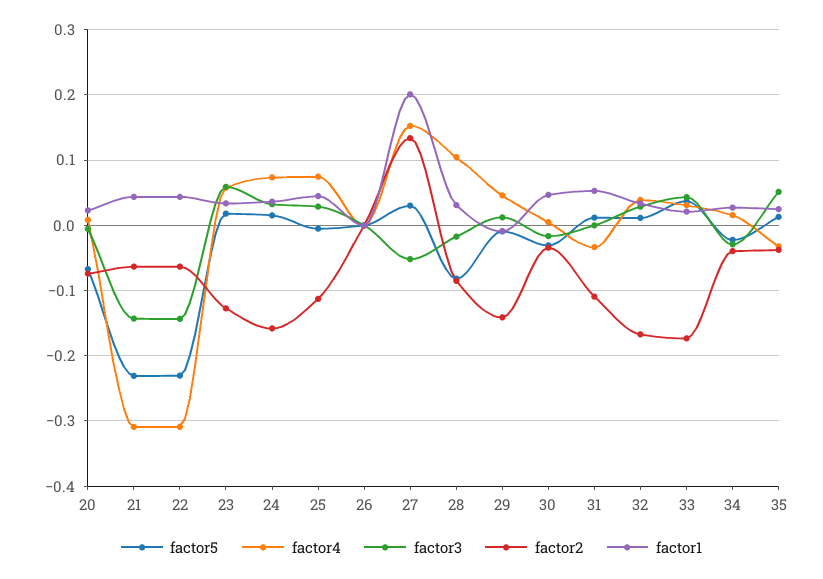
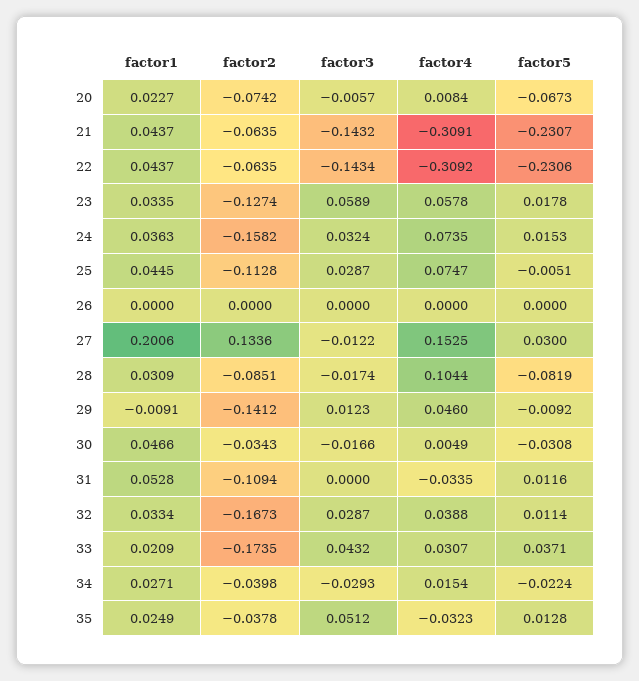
  {
    "factor5": {
      "20": -0.0673,
      "21": -0.2307,
      "22": -0.2306,
      "23": 0.0178,
      "24": 0.0153,
      "25": -0.0051,
      "26": 0,
      "27": 0.03,
      "28": -0.0819,
      "29": -0.0092,
      "30": -0.0308,
      "31": 0.0116,
      "32": 0.0114,
      "33": 0.0371,
      "34": -0.0224,
      "35": 0.0128
    },
    "factor4": {
      "20": 0.0084,
      "21": -0.3091,
      "22": -0.3092,
      "23": 0.0578,
      "24": 0.0735,
      "25": 0.0747,
      "26": 0,
      "27": 0.1525,
      "28": 0.1044,
      "29": 0.046,
      "30": 0.0049,
      "31": -0.0335,
      "32": 0.0388,
      "33": 0.0307,
      "34": 0.0154,
      "35": -0.0323
    },
    "factor3": {
      "20": -0.0057,
      "21": -0.1432,
      "22": -0.1434,
      "23": 0.0589,
      "24": 0.0324,
      "25": 0.0287,
      "26": 0,
-     "27": -0.05,
+     "27": -0.0122,
      "28": -0.0174,
      "29": 0.0123,
      "30": -0.0166,
      "31": 0,
      "32": 0.0287,
      "33": 0.0432,
      "34": -0.0293,
      "35": 0.0512
    },
    "factor2": {
      "20": -0.0742,
      "21": -0.0635,
      "22": -0.0635,
      "23": -0.1274,
      "24": -0.1582,
      "25": -0.1128,
      "26": 0,
      "27": 0.1336,
      "28": -0.0851,
      "29": -0.1412,
      "30": -0.0343,
      "31": -0.1094,
      "32": -0.1673,
      "33": -0.1735,
      "34": -0.0398,
      "35": -0.0378
    },
    "factor1": {
      "20": 0.0227,
      "21": 0.0437,
      "22": 0.0437,
      "23": 0.0335,
      "24": 0.0363,
      "25": 0.0445,
      "26": 0,
      "27": 0.2006,
      "28": 0.0309,
      "29": -0.0091,
      "30": 0.0466,
      "31": 0.0528,
      "32": 0.0334,
      "33": 0.0209,
      "34": 0.0271,
      "35": 0.0249
    }
  }

